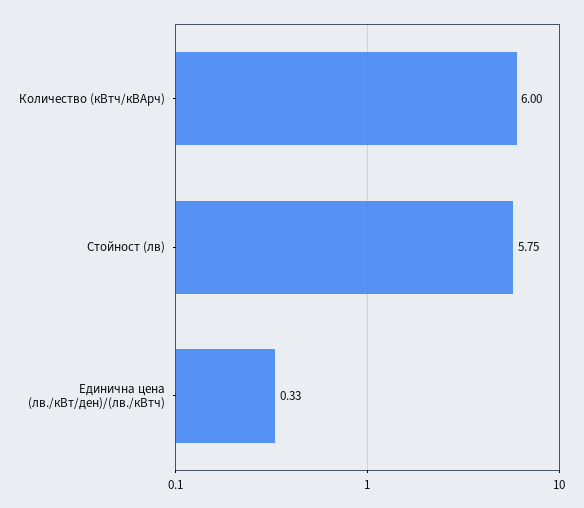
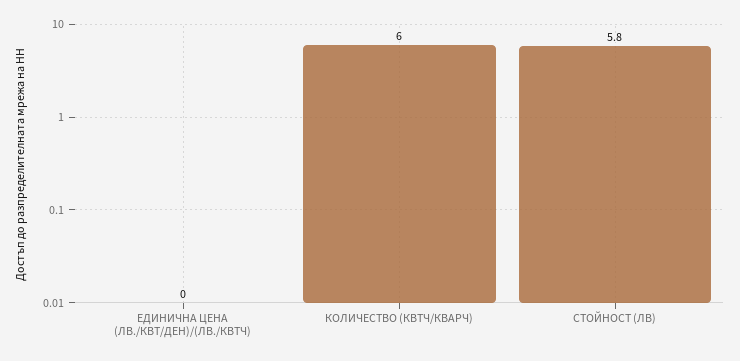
  {
    "Количество (кВтч/кВАрч)": 6,
    "Стойност (лв)": 5.75,
-   "Единична цена (лв./кВт/ден)/(лв./кВтч)": 0.33
+   "Единична цена (лв./кВт/ден)/(лв./кВтч)": 0
  }

